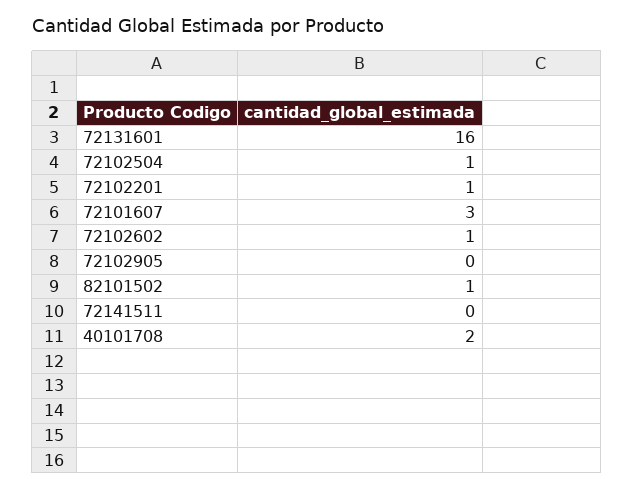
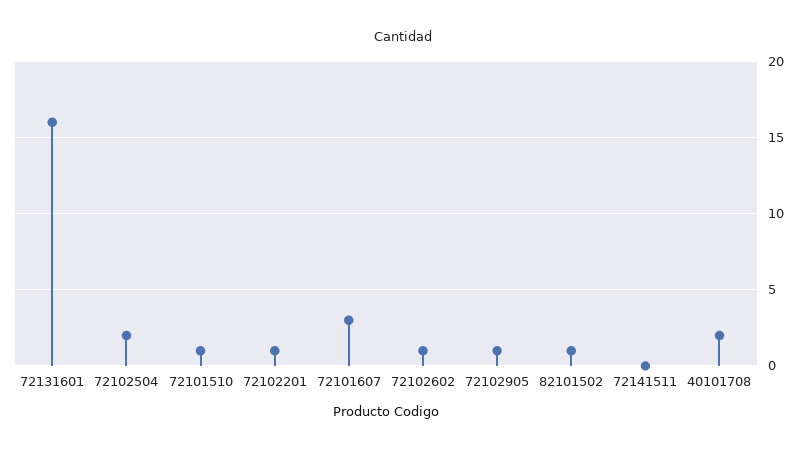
  {
    "72131601": 16,
-   "72102504": 1,
+   "72102504": 2,
    "72102201": 1,
    "72101607": 3,
    "72102602": 1,
-   "72102905": 0,
+   "72102905": 1,
    "82101502": 1,
    "72141511": 0,
-   "40101708": 2
+   "40101708": 2,
+   "72101510": 1
  }

